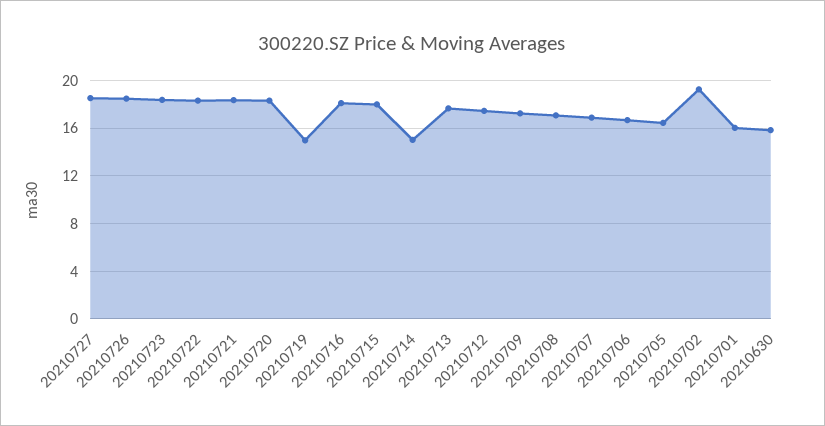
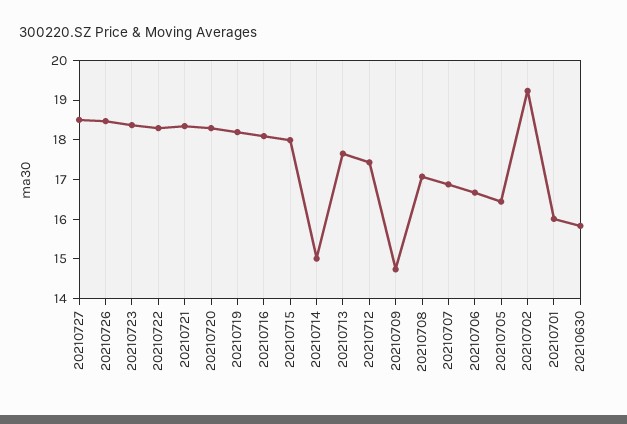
  {
    "20210727": 18.5,
    "20210726": 18.5,
    "20210723": 18.25,
    "20210722": 18.25,
    "20210721": 18.25,
    "20210720": 18.25,
-   "20210719": 15,
+   "20210719": 18.25,
    "20210716": 18,
    "20210715": 18,
    "20210714": 15,
    "20210713": 17.75,
    "20210712": 17.5,
-   "20210709": 17,
+   "20210709": 14.75,
    "20210708": 17,
    "20210707": 17,
    "20210706": 16.75,
    "20210705": 16.5,
    "20210702": 19.25,
    "20210701": 16,
    "20210630": 15.75
  }

